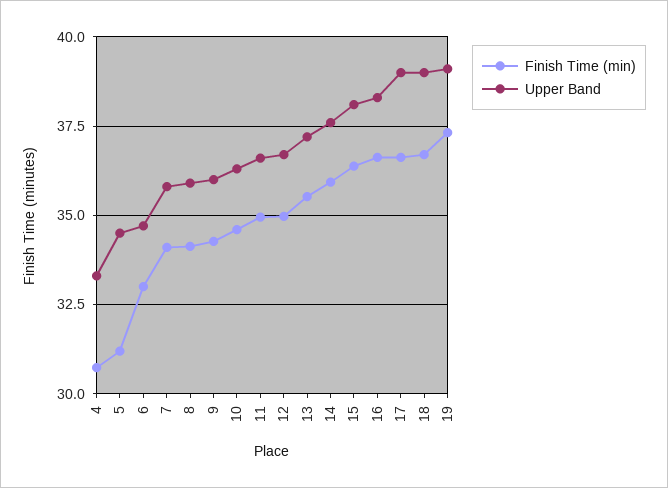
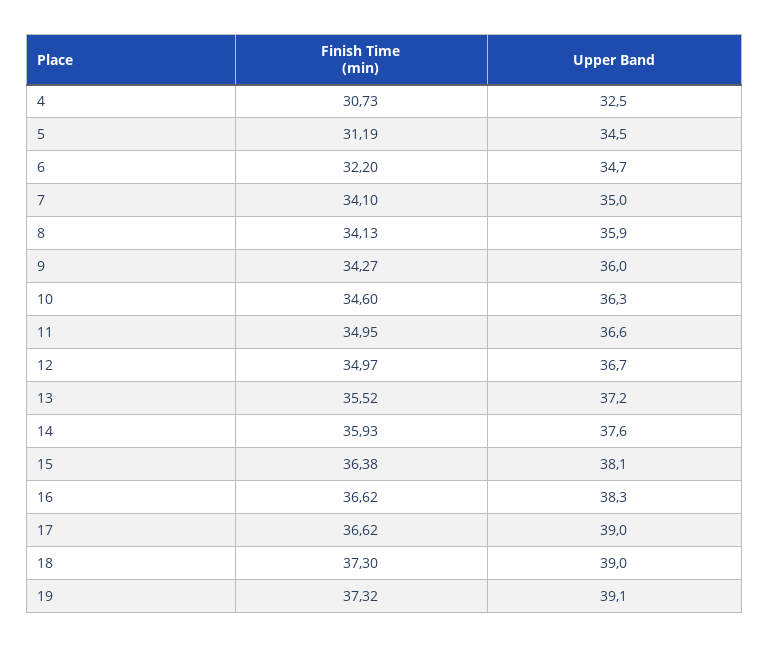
  {
    "Finish Time (min)": {
      "4": 30.73,
      "5": 31.19,
-     "6": 33,
+     "6": 32.2,
      "7": 34.1,
      "8": 34.13,
      "9": 34.27,
      "10": 34.6,
      "11": 34.95,
      "12": 34.97,
      "13": 35.52,
      "14": 35.93,
      "15": 36.38,
      "16": 36.62,
      "17": 36.62,
-     "18": 36.75,
+     "18": 37.3,
      "19": 37.32
    },
    "Upper Band": {
-     "4": 33.25,
+     "4": 32.5,
      "5": 34.5,
      "6": 34.7,
-     "7": 35.75,
+     "7": 35,
      "8": 35.9,
      "9": 36,
      "10": 36.3,
      "11": 36.6,
      "12": 36.7,
      "13": 37.2,
      "14": 37.6,
      "15": 38.1,
      "16": 38.3,
      "17": 39,
      "18": 39,
      "19": 39.1
    }
  }

